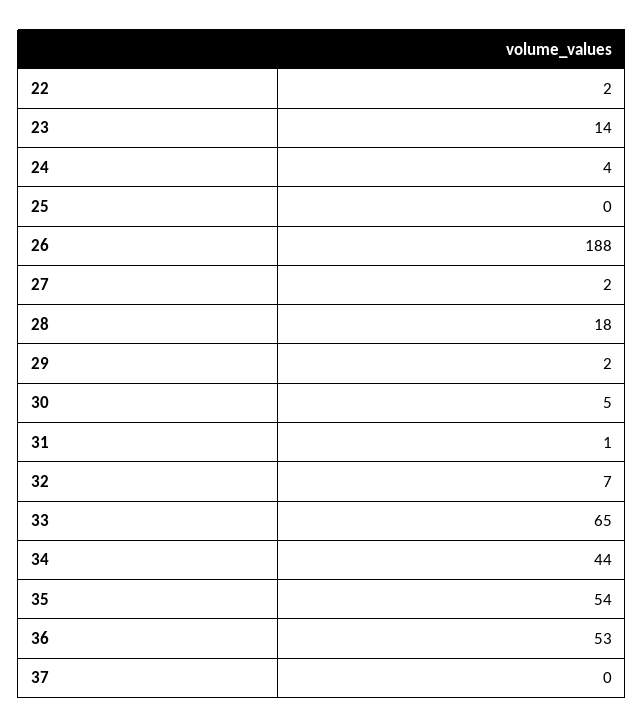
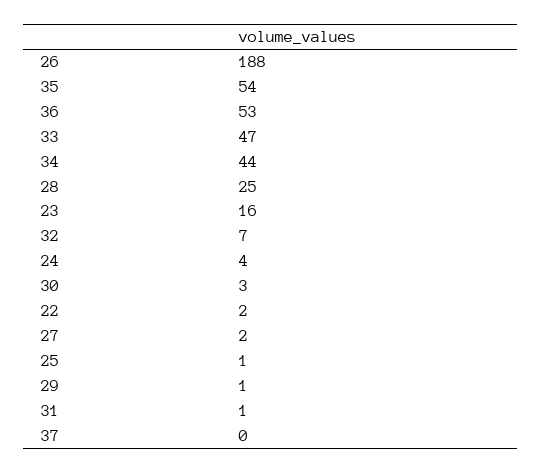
  {
    "22": 2,
-   "23": 14,
+   "23": 16,
    "24": 4,
-   "25": 0,
+   "25": 1,
    "26": 188,
    "27": 2,
-   "28": 18,
+   "28": 25,
-   "29": 2,
+   "29": 1,
-   "30": 5,
+   "30": 3,
    "31": 1,
    "32": 7,
-   "33": 65,
+   "33": 47,
    "34": 44,
    "35": 54,
    "36": 53,
    "37": 0
  }

